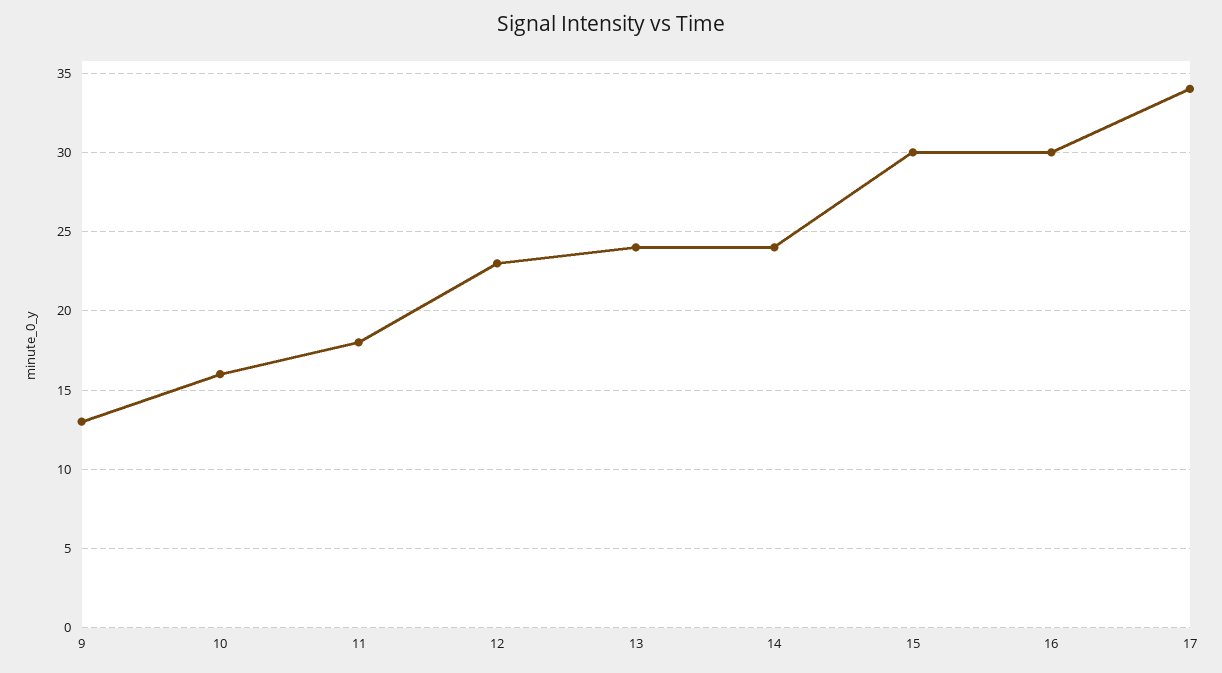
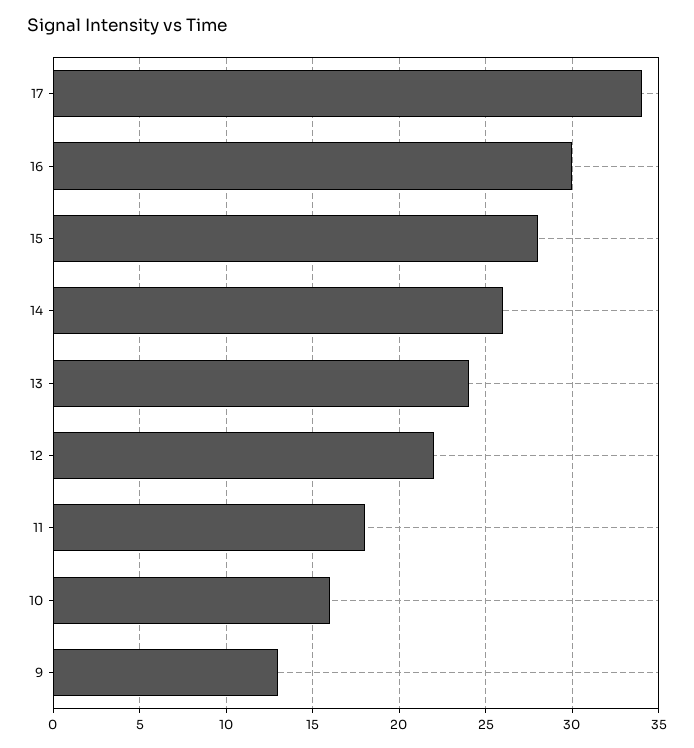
  {
    "9": 13,
    "10": 16,
    "11": 18,
-   "12": 23,
+   "12": 22,
    "13": 24,
-   "14": 24,
+   "14": 26,
-   "15": 30,
+   "15": 28,
    "16": 30,
    "17": 34
  }

